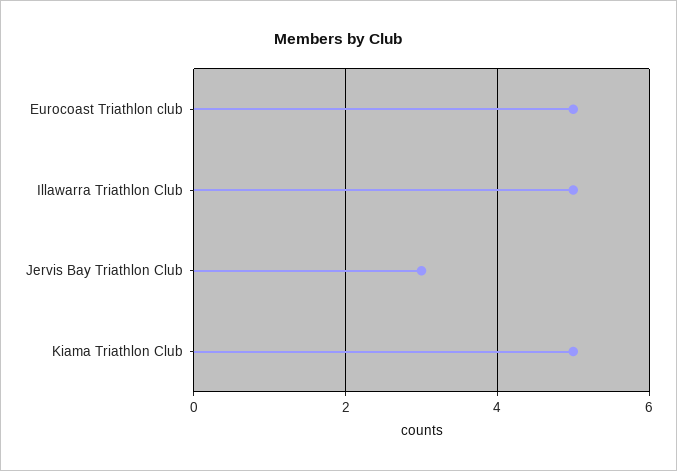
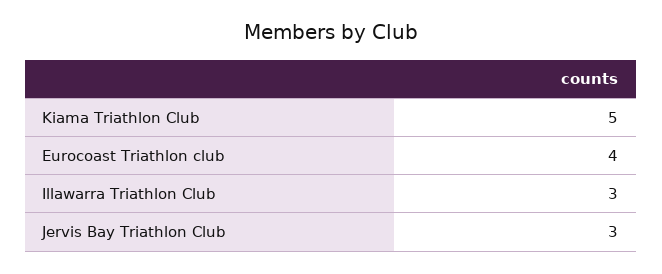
  {
-   "Eurocoast Triathlon club": 5,
+   "Eurocoast Triathlon club": 4,
-   "Illawarra Triathlon Club": 5,
+   "Illawarra Triathlon Club": 3,
    "Jervis Bay Triathlon Club": 3,
    "Kiama Triathlon Club": 5
  }

